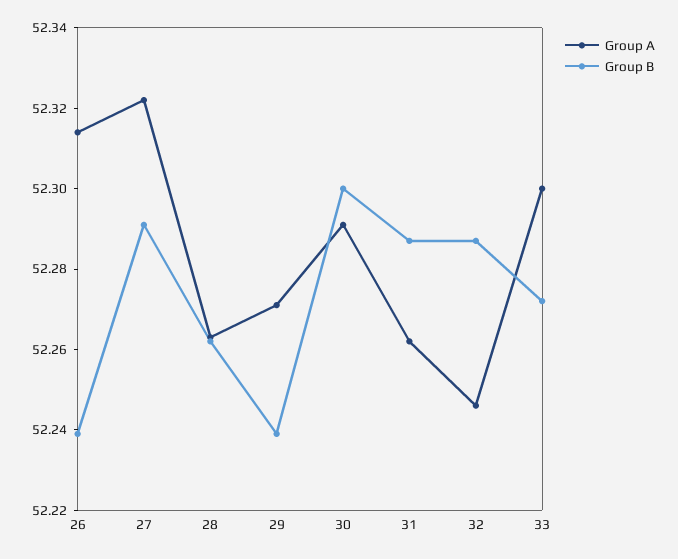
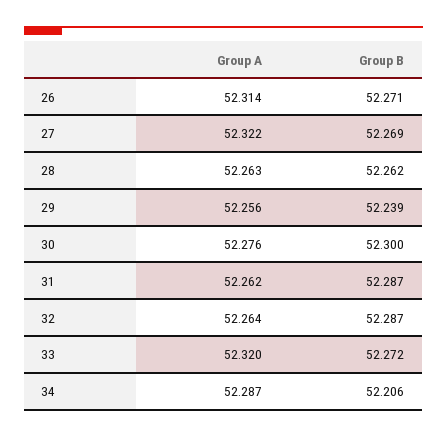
  {
    "Group A": {
      "26": 52.314,
      "27": 52.322,
      "28": 52.263,
-     "29": 52.27,
+     "29": 52.256,
-     "30": 52.29,
+     "30": 52.276,
      "31": 52.262,
-     "32": 52.245,
+     "32": 52.264,
-     "33": 52.3
+     "33": 52.32,
+     "34": 52.287
    },
    "Group B": {
-     "26": 52.24,
+     "26": 52.271,
-     "27": 52.29,
+     "27": 52.269,
      "28": 52.262,
      "29": 52.239,
      "30": 52.3,
      "31": 52.287,
      "32": 52.287,
-     "33": 52.272
+     "33": 52.272,
+     "34": 52.206
    }
  }

